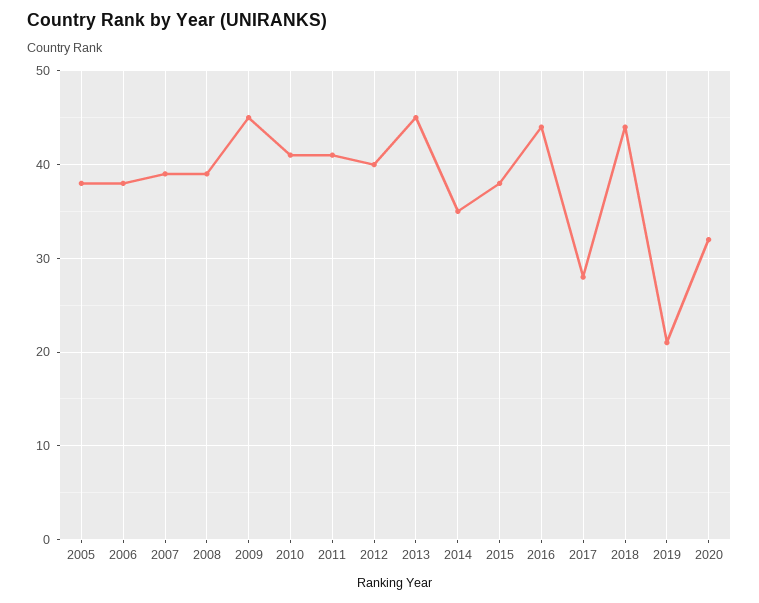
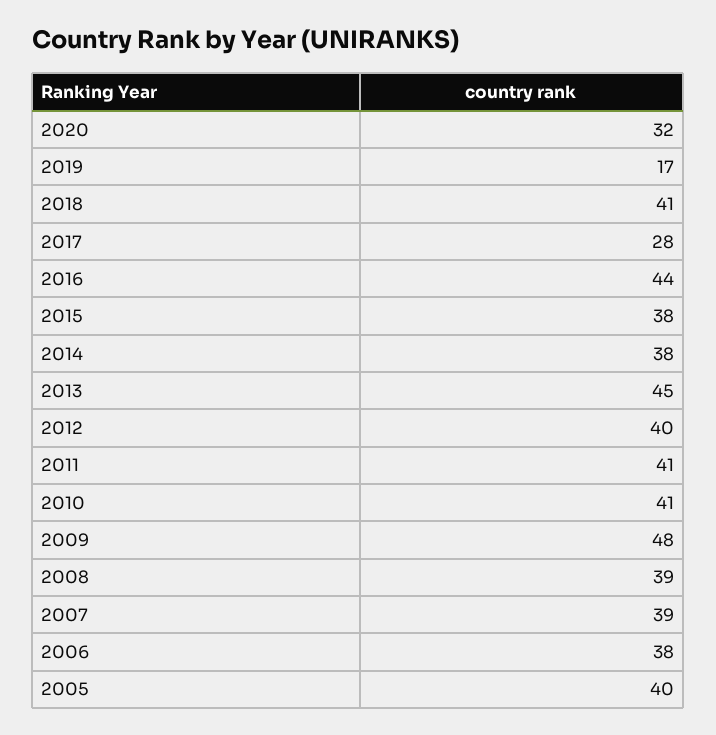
  {
-   "2005": 38,
+   "2005": 40,
    "2006": 38,
    "2007": 39,
    "2008": 39,
-   "2009": 45,
+   "2009": 48,
    "2010": 41,
    "2011": 41,
    "2012": 40,
    "2013": 45,
-   "2014": 35,
+   "2014": 38,
    "2015": 38,
    "2016": 44,
    "2017": 28,
-   "2018": 44,
+   "2018": 41,
-   "2019": 21,
+   "2019": 17,
    "2020": 32
  }

